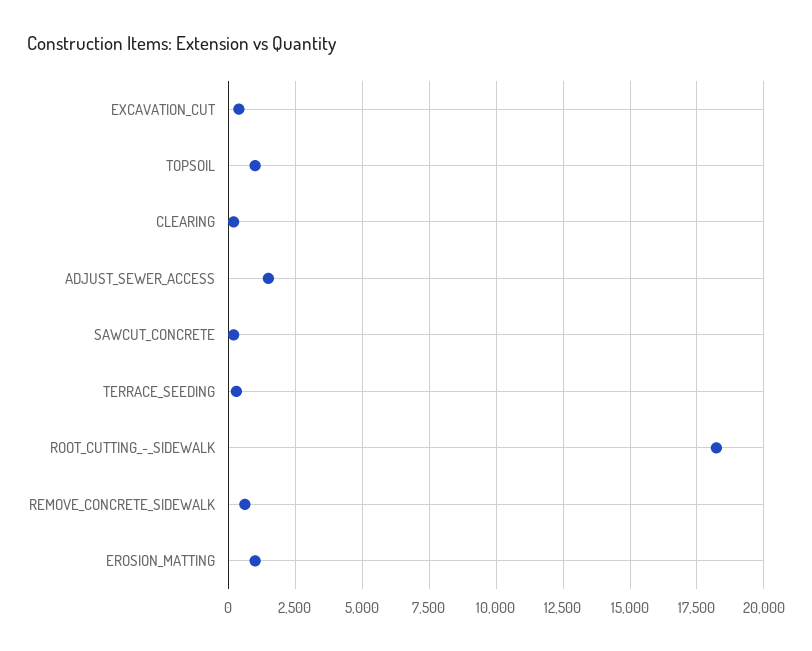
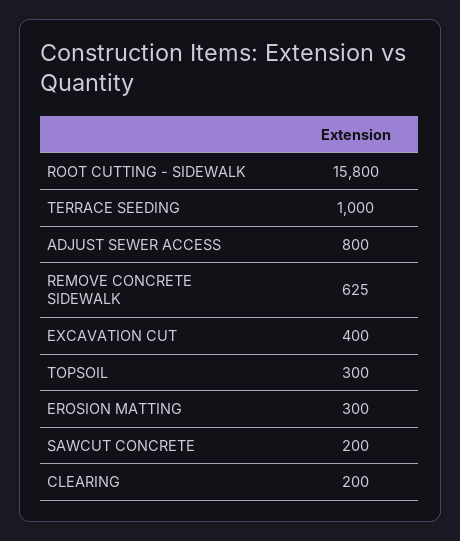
  {
    "EXCAVATION_CUT": 400,
-   "TOPSOIL": 1000,
+   "TOPSOIL": 300,
    "CLEARING": 200,
-   "ADJUST_SEWER_ACCESS": 1500,
+   "ADJUST_SEWER_ACCESS": 800,
    "SAWCUT_CONCRETE": 200,
-   "TERRACE_SEEDING": 250,
+   "TERRACE_SEEDING": 1000,
-   "ROOT_CUTTING_-_SIDEWALK": 18250,
+   "ROOT_CUTTING_-_SIDEWALK": 15800,
    "REMOVE_CONCRETE_SIDEWALK": 625,
-   "EROSION_MATTING": 1000
+   "EROSION_MATTING": 300
  }

